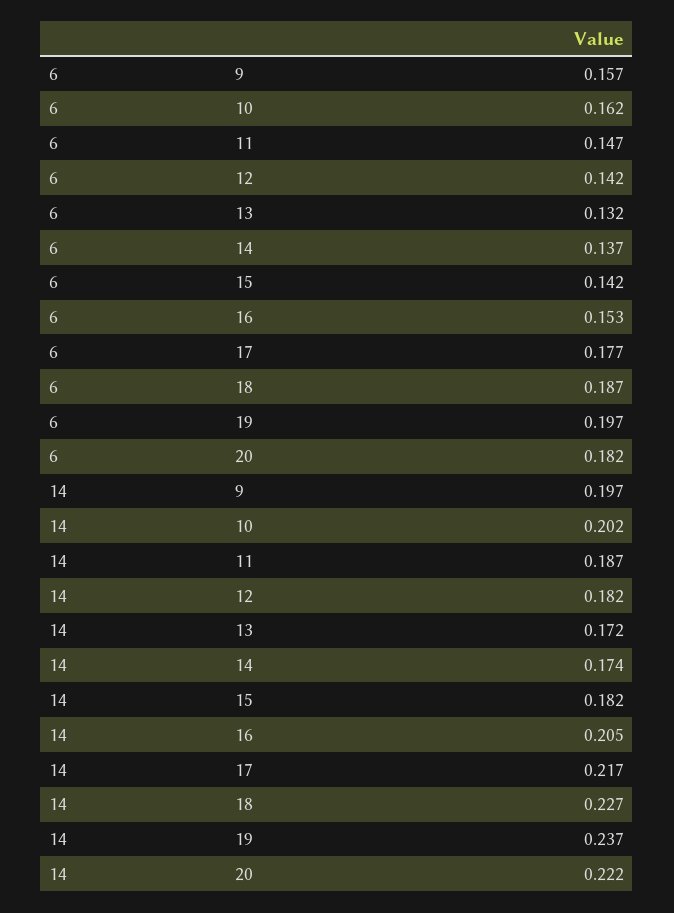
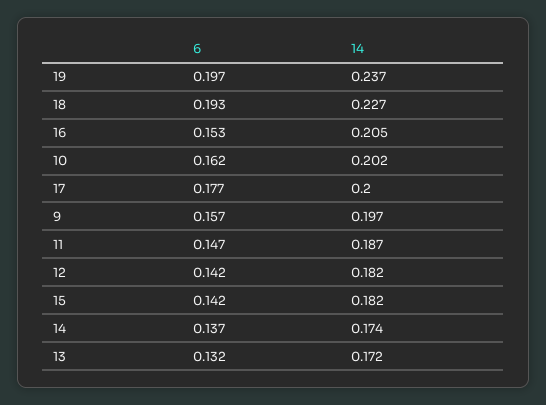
  {
    "6": {
      "9": 0.157,
      "10": 0.162,
      "11": 0.147,
      "12": 0.142,
      "13": 0.132,
      "14": 0.137,
      "15": 0.142,
      "16": 0.153,
      "17": 0.177,
-     "18": 0.187,
+     "18": 0.193,
-     "19": 0.197,
+     "19": 0.197
-     "20": 0.182
    },
    "14": {
      "9": 0.197,
      "10": 0.202,
      "11": 0.187,
      "12": 0.182,
      "13": 0.172,
      "14": 0.174,
      "15": 0.182,
      "16": 0.205,
-     "17": 0.217,
+     "17": 0.2,
      "18": 0.227,
-     "19": 0.237,
+     "19": 0.237
-     "20": 0.222
    }
  }

